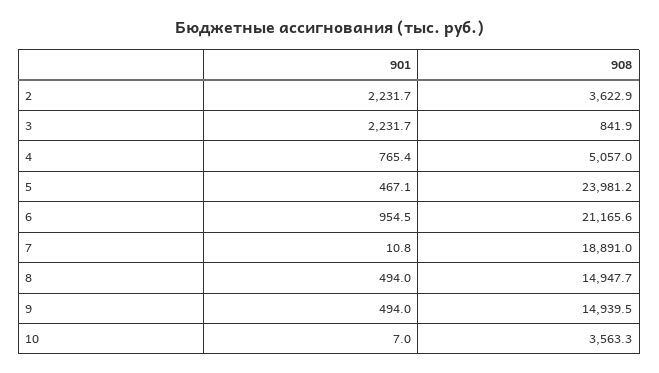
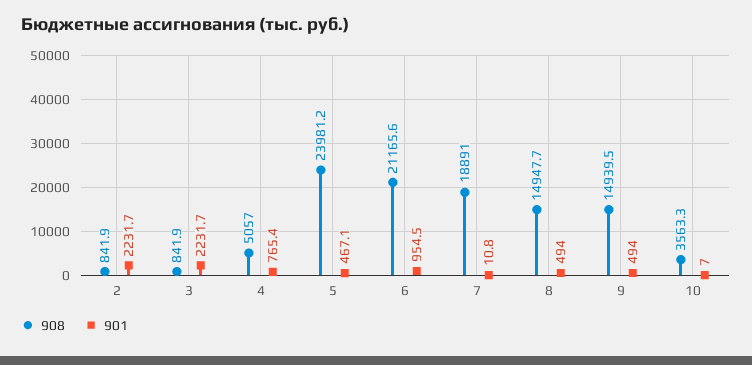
  {
    "901": {
      "2": 2231.7,
      "3": 2231.7,
      "4": 765.4,
      "5": 467.1,
      "6": 954.5,
      "7": 10.8,
      "8": 494,
      "9": 494,
      "10": 7
    },
    "908": {
-     "2": 3622.9,
+     "2": 841.9,
      "3": 841.9,
      "4": 5057,
      "5": 23981.2,
      "6": 21165.6,
      "7": 18891,
      "8": 14947.7,
      "9": 14939.5,
      "10": 3563.3
    }
  }

